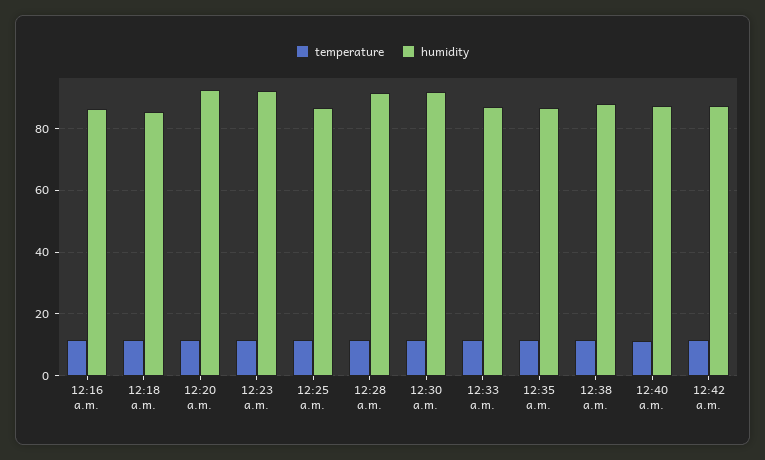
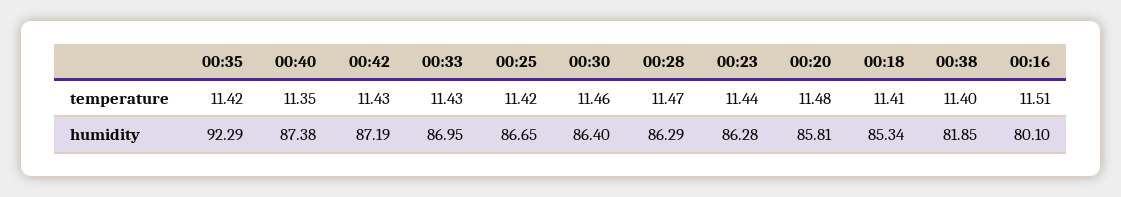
  {
    "temperature": {
      "12:16 a.m.": 11.51,
      "12:18 a.m.": 11.41,
      "12:20 a.m.": 11.48,
      "12:23 a.m.": 11.44,
      "12:25 a.m.": 11.42,
      "12:28 a.m.": 11.47,
      "12:30 a.m.": 11.46,
      "12:33 a.m.": 11.43,
      "12:35 a.m.": 11.42,
      "12:38 a.m.": 11.4,
      "12:40 a.m.": 11.35,
      "12:42 a.m.": 11.43
    },
    "humidity": {
-     "12:16 a.m.": 86,
+     "12:16 a.m.": 80.1,
      "12:18 a.m.": 85.34,
-     "12:20 a.m.": 92,
+     "12:20 a.m.": 85.81,
-     "12:23 a.m.": 92,
+     "12:23 a.m.": 86.28,
      "12:25 a.m.": 86.65,
-     "12:28 a.m.": 92,
+     "12:28 a.m.": 86.29,
-     "12:30 a.m.": 92,
+     "12:30 a.m.": 86.4,
      "12:33 a.m.": 86.95,
-     "12:35 a.m.": 86,
+     "12:35 a.m.": 92.29,
-     "12:38 a.m.": 88,
+     "12:38 a.m.": 81.85,
      "12:40 a.m.": 87.38,
      "12:42 a.m.": 87.19
    }
  }

